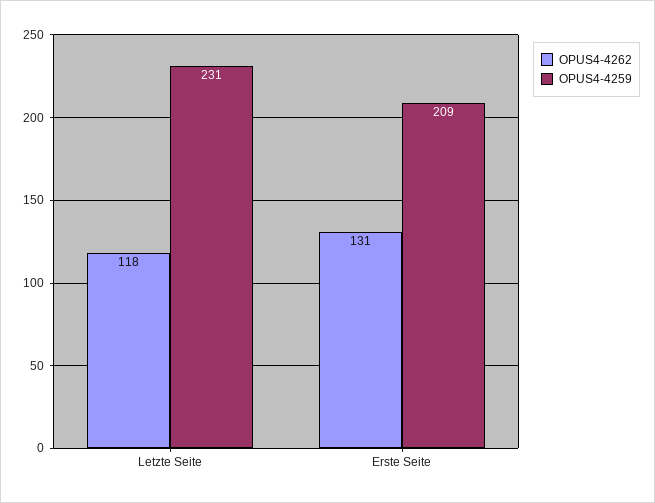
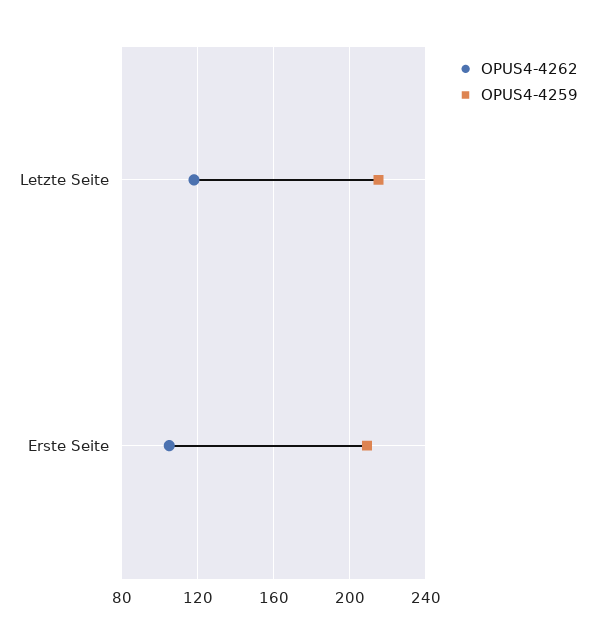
  {
    "OPUS4-4262": {
      "Letzte Seite": 118,
-     "Erste Seite": 131
+     "Erste Seite": 105
    },
    "OPUS4-4259": {
-     "Letzte Seite": 231,
+     "Letzte Seite": 215,
      "Erste Seite": 209
    }
  }

